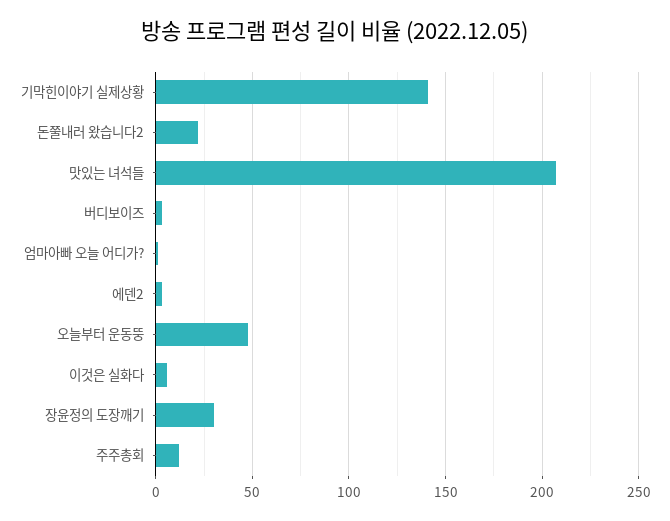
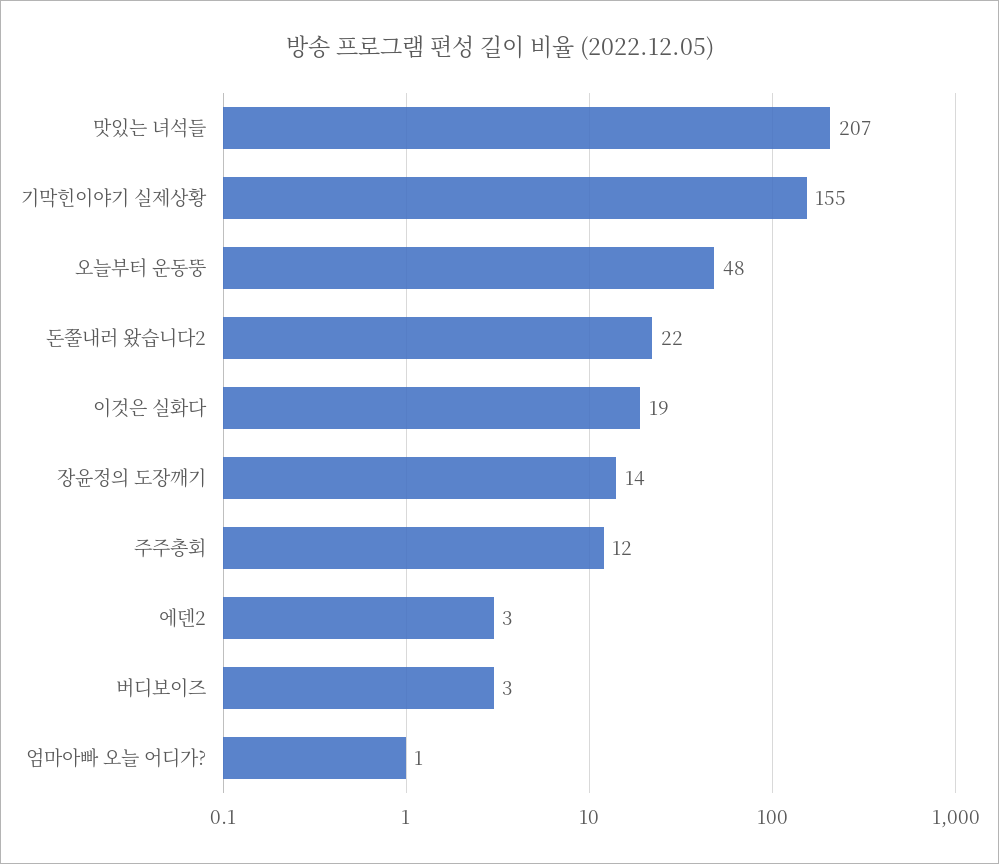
  {
-   "기막힌이야기 실제상황": 140,
+   "기막힌이야기 실제상황": 155,
    "돈쭐내러 왔습니다2": 22,
    "맛있는 녀석들": 207,
    "버디보이즈": 3,
    "엄마아빠 오늘 어디가?": 1,
    "에덴2": 3,
    "오늘부터 운동뚱": 48,
-   "이것은 실화다": 5,
+   "이것은 실화다": 19,
-   "장윤정의 도장깨기": 30,
+   "장윤정의 도장깨기": 14,
    "주주총회": 12
  }

